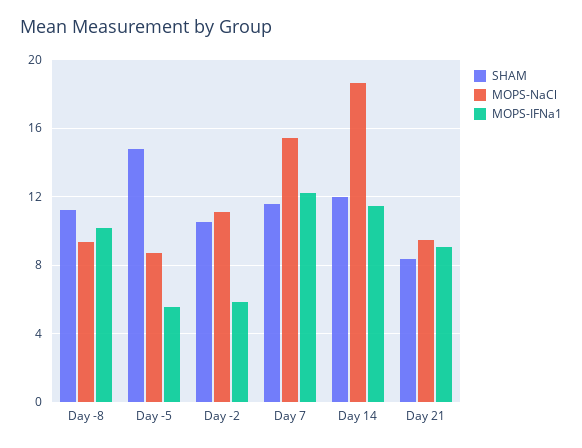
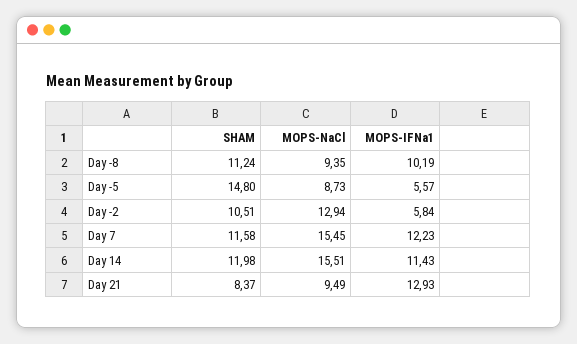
  {
    "SHAM": {
      "Day -8": 11.24,
      "Day -5": 14.8,
      "Day -2": 10.51,
      "Day 7": 11.58,
      "Day 14": 11.98,
      "Day 21": 8.37
    },
    "MOPS-NaCl": {
      "Day -8": 9.35,
      "Day -5": 8.73,
-     "Day -2": 11,
+     "Day -2": 12.94,
      "Day 7": 15.45,
-     "Day 14": 18.5,
+     "Day 14": 15.51,
      "Day 21": 9.49
    },
    "MOPS-IFNa1": {
      "Day -8": 10.19,
      "Day -5": 5.57,
      "Day -2": 5.84,
      "Day 7": 12.23,
      "Day 14": 11.43,
-     "Day 21": 9
+     "Day 21": 12.93
    }
  }

